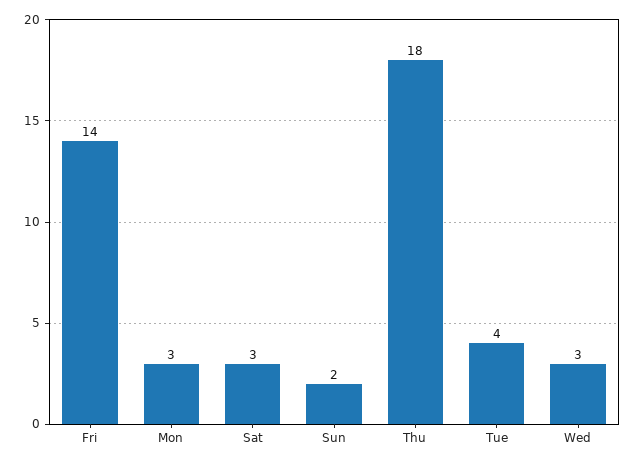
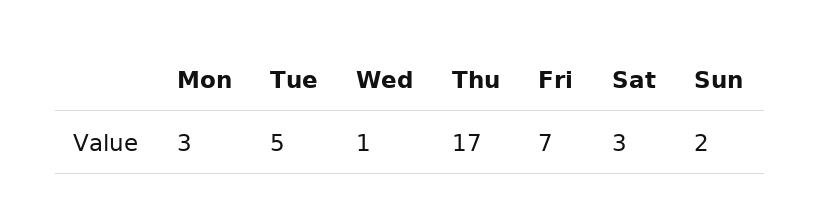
  {
-   "Fri": 14,
+   "Fri": 7,
    "Mon": 3,
    "Sat": 3,
    "Sun": 2,
-   "Thu": 18,
+   "Thu": 17,
-   "Tue": 4,
+   "Tue": 5,
-   "Wed": 3
+   "Wed": 1
  }

